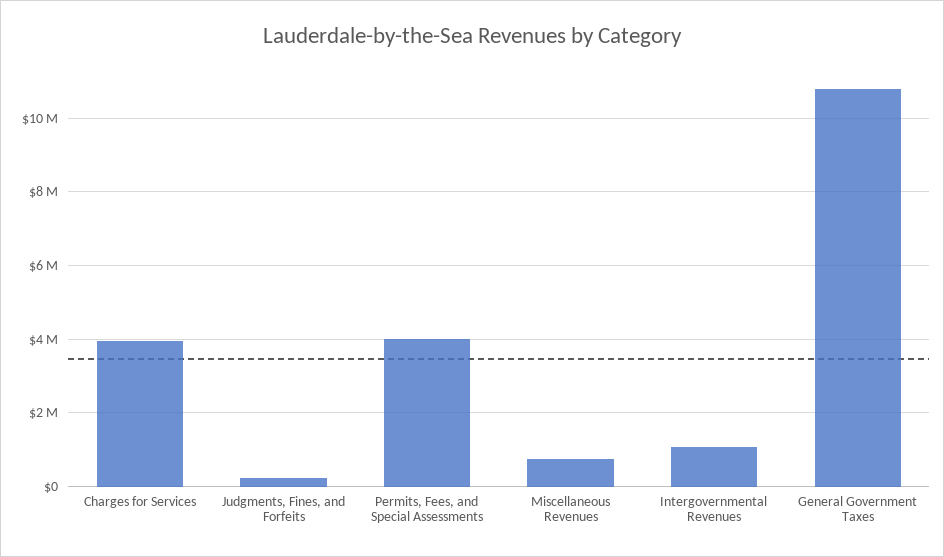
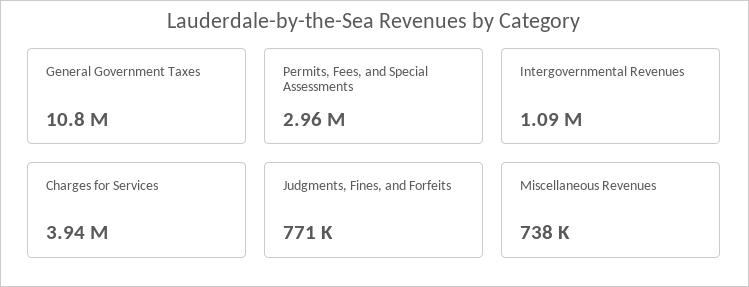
  {
    "Charges for Services": 3940000,
-   "Judgments, Fines, and Forfeits": 200000,
+   "Judgments, Fines, and Forfeits": 771000,
-   "Permits, Fees, and Special Assessments": 4000000,
+   "Permits, Fees, and Special Assessments": 2960000,
    "Miscellaneous Revenues": 738000,
    "Intergovernmental Revenues": 1090000,
    "General Government Taxes": 10800000
  }

